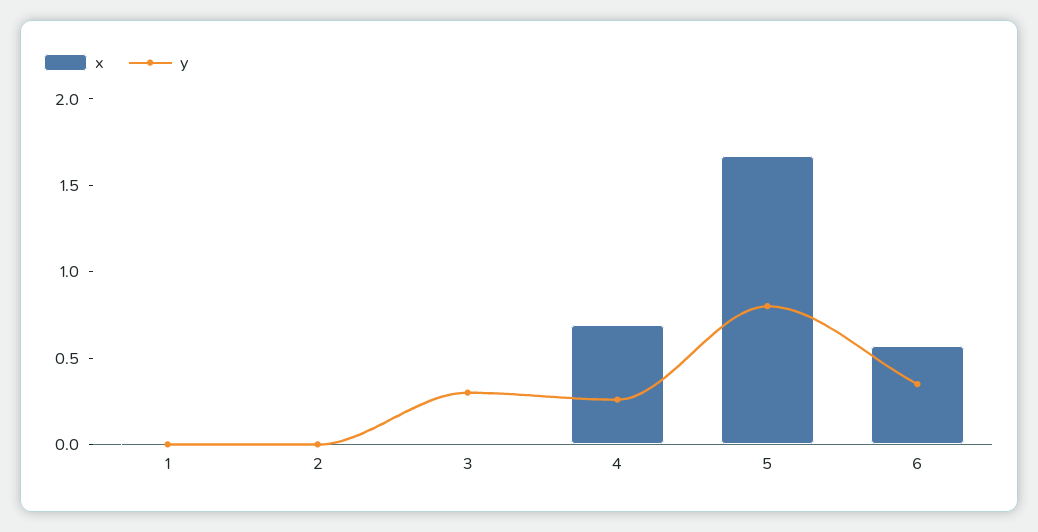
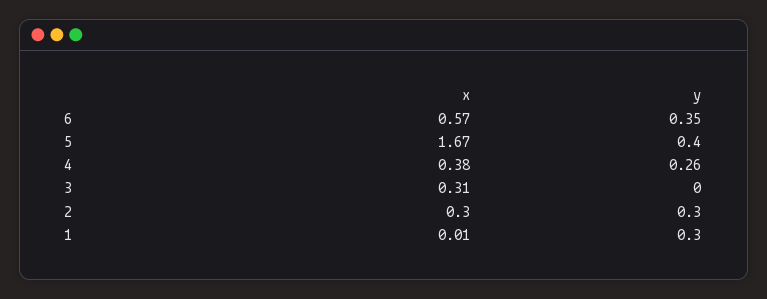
  {
    "x": {
      "1": 0.01,
-     "2": 0,
+     "2": 0.3,
-     "3": 0,
+     "3": 0.31,
-     "4": 0.7,
+     "4": 0.38,
      "5": 1.67,
      "6": 0.57
    },
    "y": {
-     "1": 0,
+     "1": 0.3,
-     "2": 0,
+     "2": 0.3,
-     "3": 0.3,
+     "3": 0,
      "4": 0.26,
-     "5": 0.8,
+     "5": 0.4,
      "6": 0.35
    }
  }

